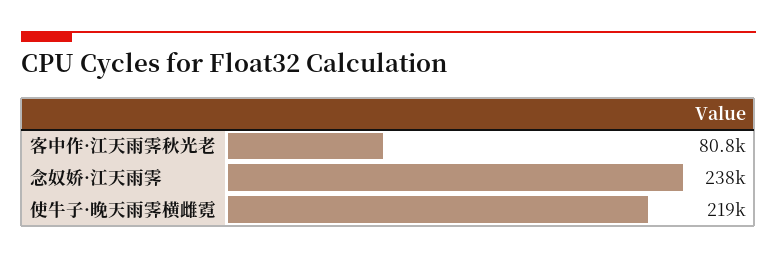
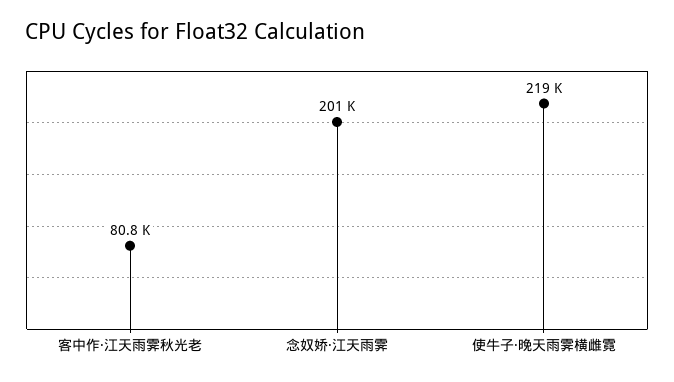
  {
    "客中作·江天雨霁秋光老": 80800,
-   "念奴娇·江天雨霁": 238000,
+   "念奴娇·江天雨霁": 201000,
    "使牛子·晚天雨霁横雌霓": 219000
  }

